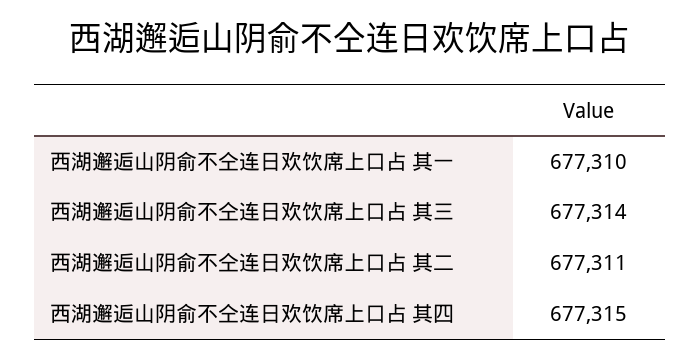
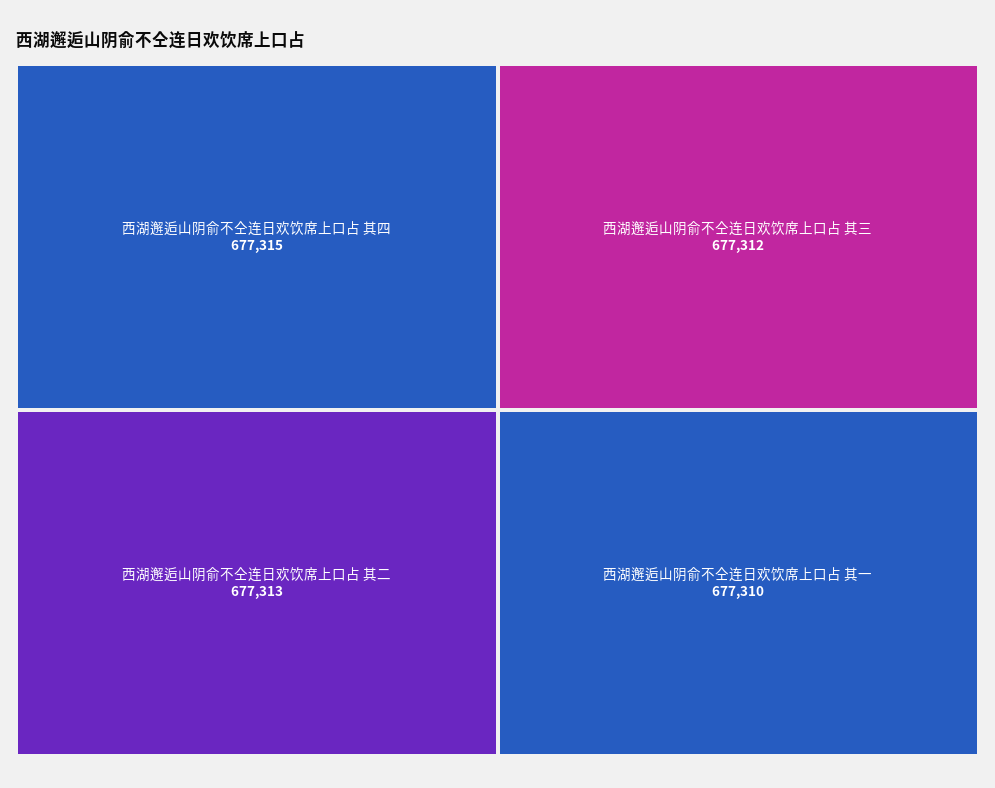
  {
    "西湖邂逅山阴俞不仝连日欢饮席上口占 其一": 677310,
-   "西湖邂逅山阴俞不仝连日欢饮席上口占 其三": 677314,
+   "西湖邂逅山阴俞不仝连日欢饮席上口占 其三": 677312,
-   "西湖邂逅山阴俞不仝连日欢饮席上口占 其二": 677311,
+   "西湖邂逅山阴俞不仝连日欢饮席上口占 其二": 677313,
    "西湖邂逅山阴俞不仝连日欢饮席上口占 其四": 677315
  }

